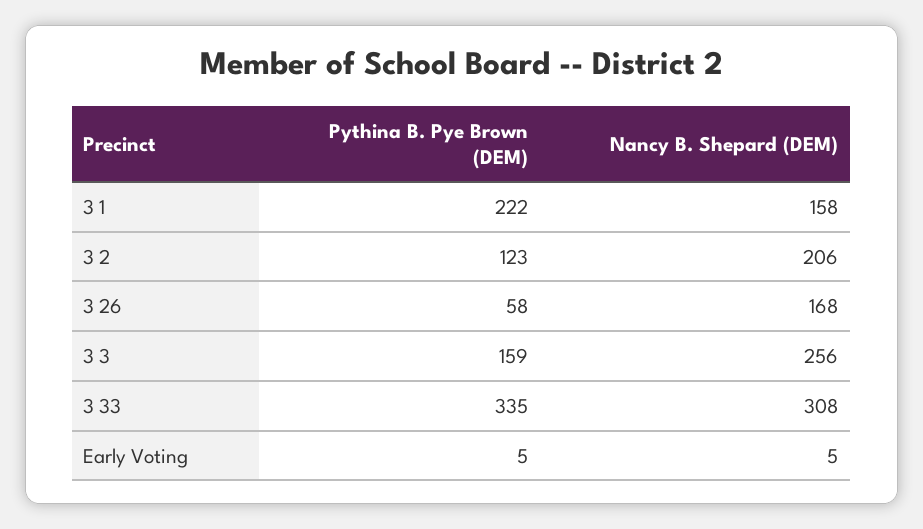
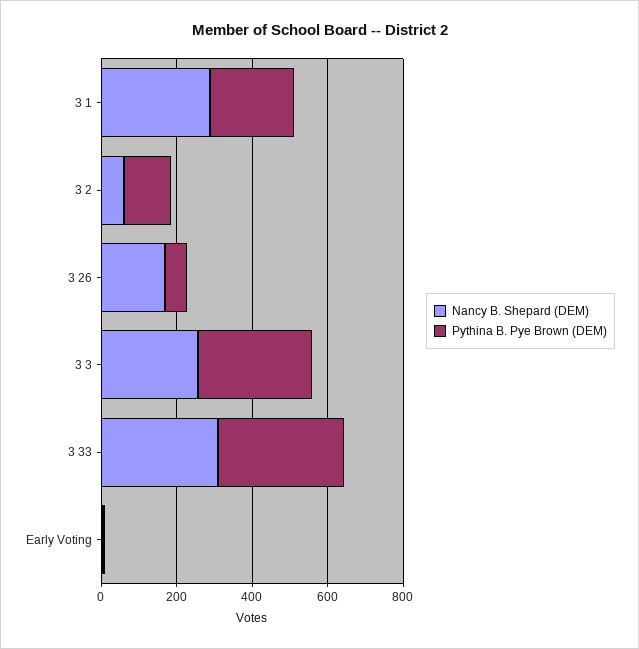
  {
    "Pythina B. Pye Brown (DEM)": {
      "3 1": 222,
      "3 2": 123,
      "3 26": 58,
-     "3 3": 159,
+     "3 3": 300,
      "3 33": 335,
      "Early Voting": 5
    },
    "Nancy B. Shepard (DEM)": {
-     "3 1": 158,
+     "3 1": 300,
-     "3 2": 206,
+     "3 2": 50,
      "3 26": 168,
      "3 3": 256,
      "3 33": 308,
      "Early Voting": 5
    }
  }

